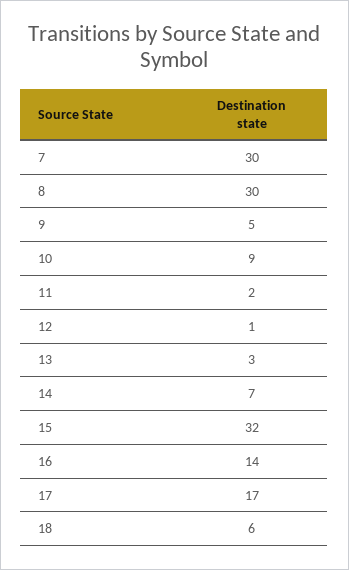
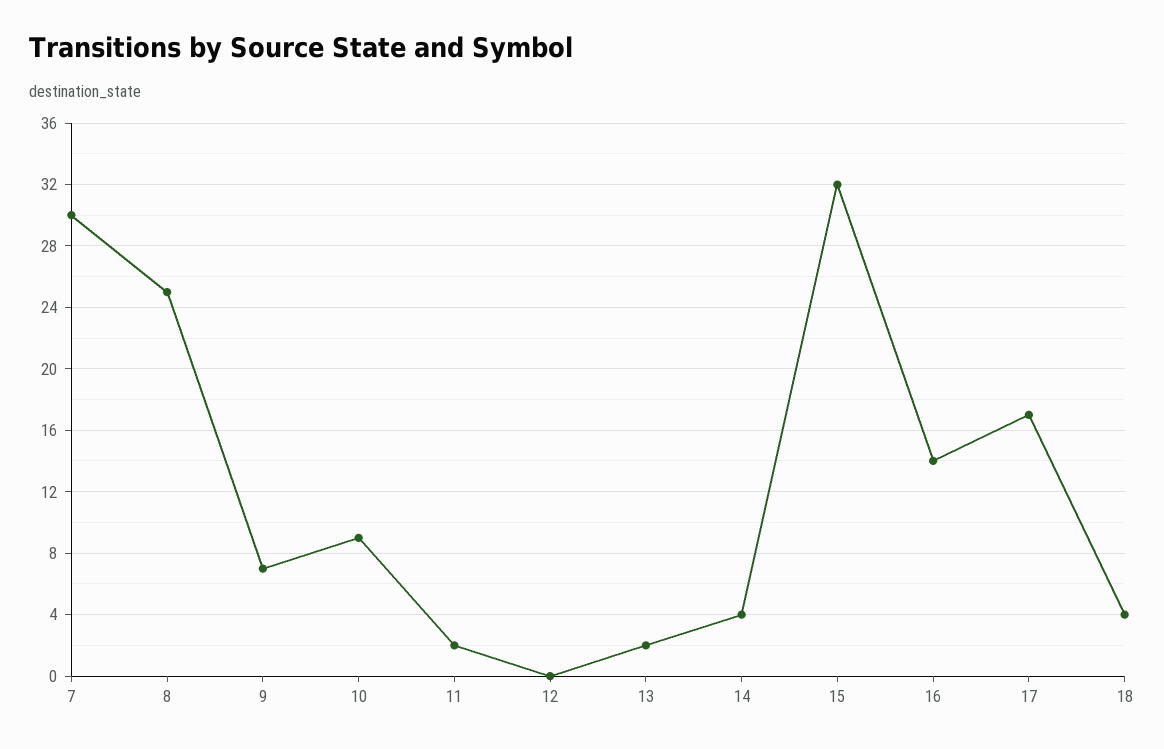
  {
    "7": 30,
-   "8": 30,
+   "8": 25,
-   "9": 5,
+   "9": 7,
    "10": 9,
    "11": 2,
-   "12": 1,
+   "12": 0,
-   "13": 3,
+   "13": 2,
-   "14": 7,
+   "14": 4,
    "15": 32,
    "16": 14,
    "17": 17,
-   "18": 6
+   "18": 4
  }

